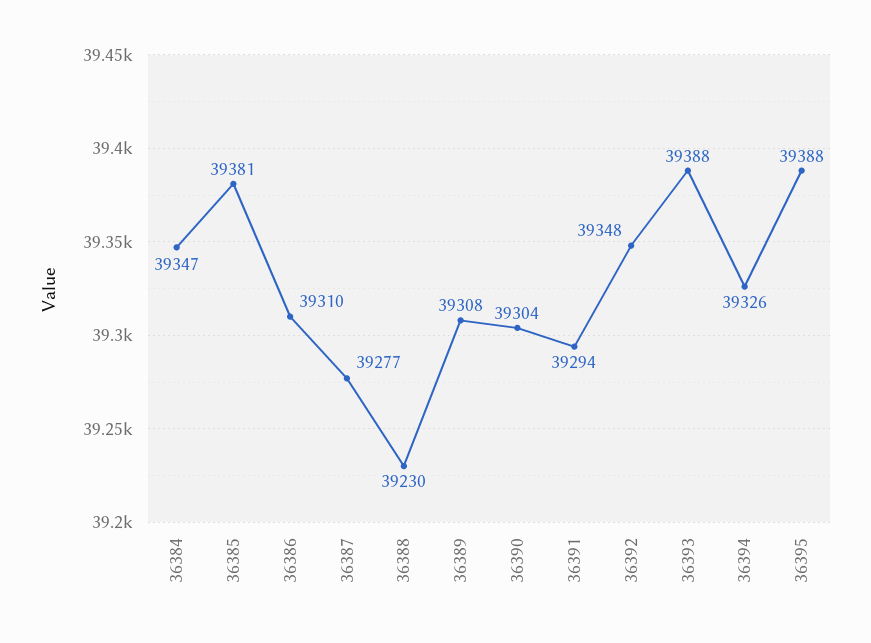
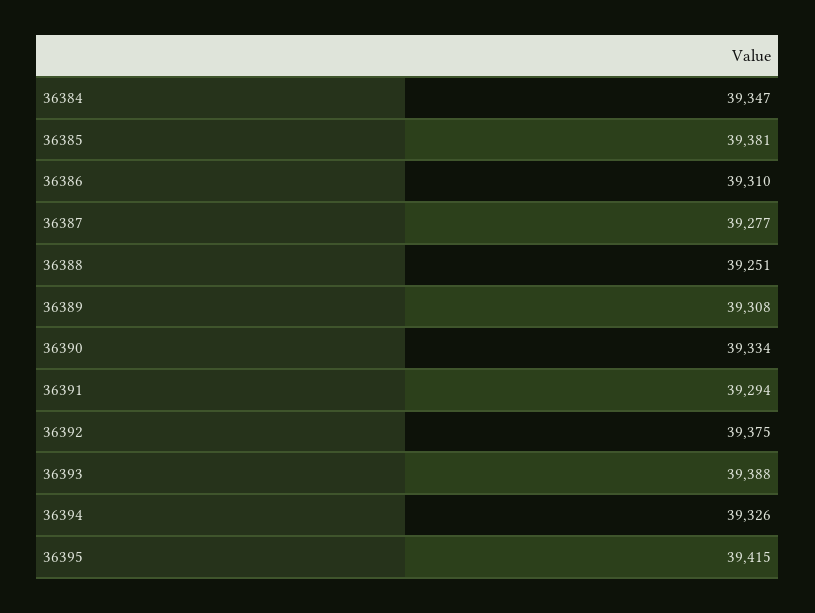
  {
    "36384": 39347,
    "36385": 39381,
    "36386": 39310,
    "36387": 39277,
-   "36388": 39230,
+   "36388": 39251,
    "36389": 39308,
-   "36390": 39304,
+   "36390": 39334,
    "36391": 39294,
-   "36392": 39348,
+   "36392": 39375,
    "36393": 39388,
    "36394": 39326,
-   "36395": 39388
+   "36395": 39415
  }

